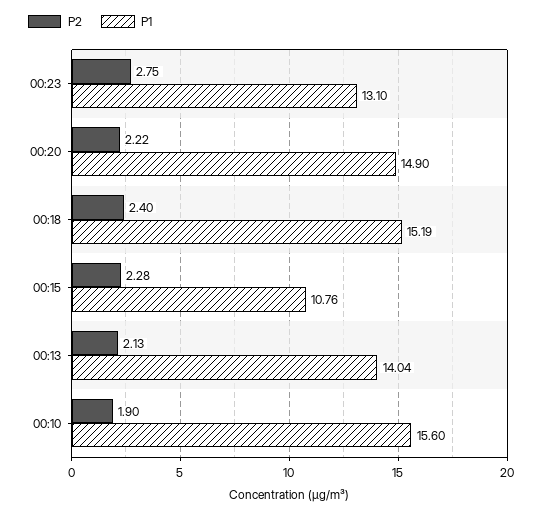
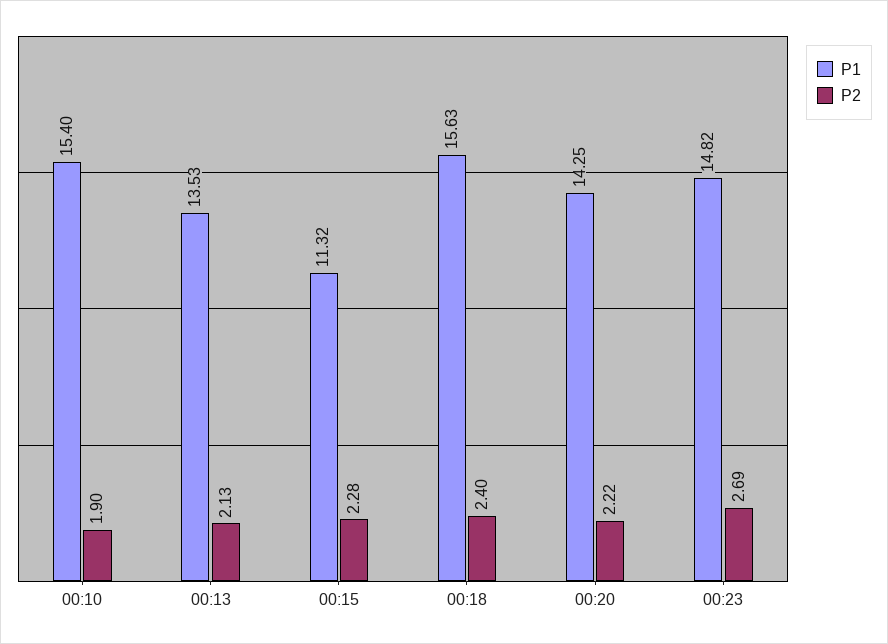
  {
    "P2": {
-     "00:23": 2.75,
+     "00:23": 2.69,
      "00:20": 2.22,
      "00:18": 2.4,
      "00:15": 2.28,
      "00:13": 2.13,
      "00:10": 1.9
    },
    "P1": {
-     "00:23": 13.1,
+     "00:23": 14.82,
-     "00:20": 14.9,
+     "00:20": 14.25,
-     "00:18": 15.19,
+     "00:18": 15.63,
-     "00:15": 10.76,
+     "00:15": 11.32,
-     "00:13": 14.04,
+     "00:13": 13.53,
-     "00:10": 15.6
+     "00:10": 15.4
    }
  }

